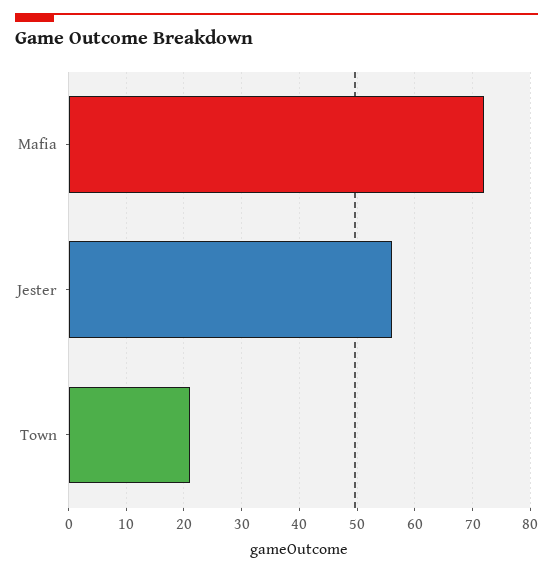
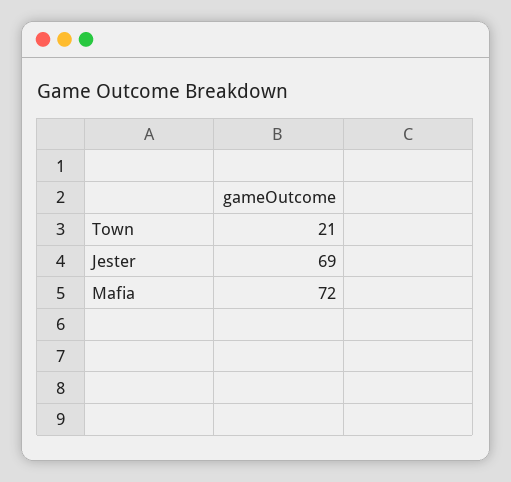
  {
    "Mafia": 72,
-   "Jester": 55,
+   "Jester": 69,
    "Town": 21
  }

